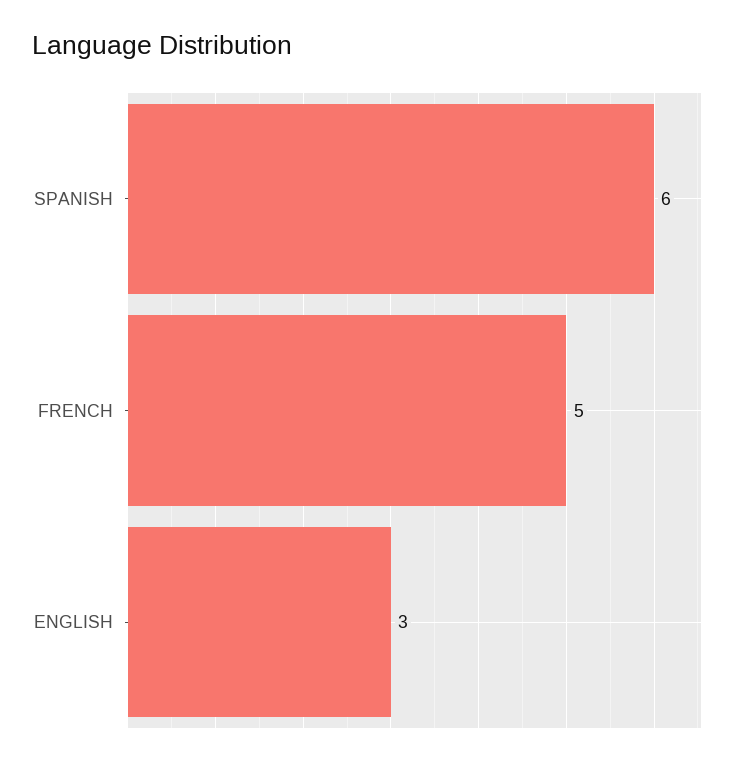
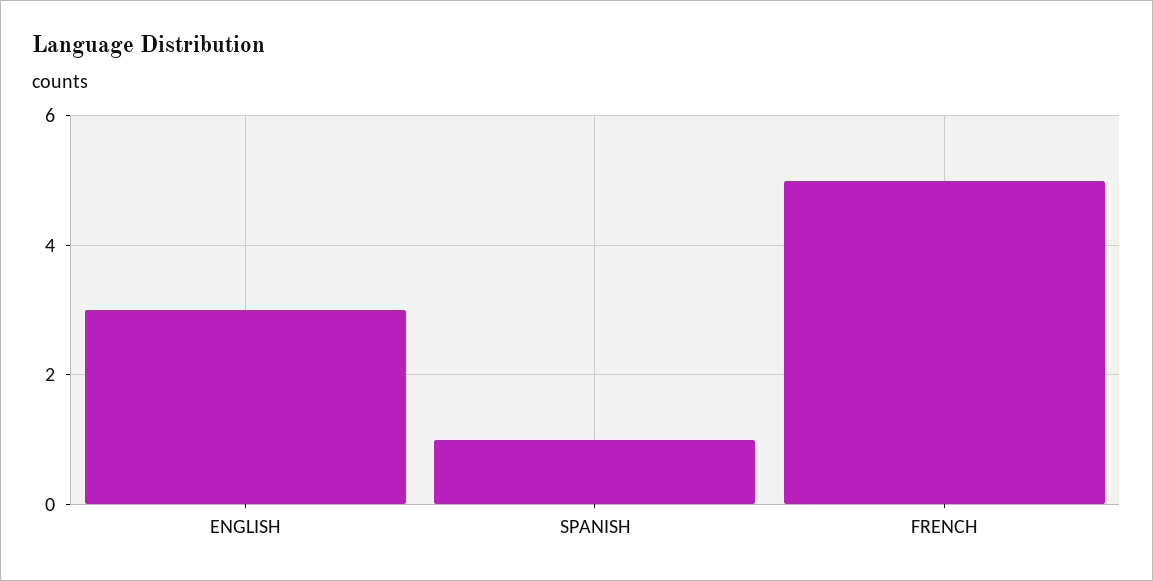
  {
-   "SPANISH": 6,
+   "SPANISH": 1,
    "FRENCH": 5,
    "ENGLISH": 3
  }

